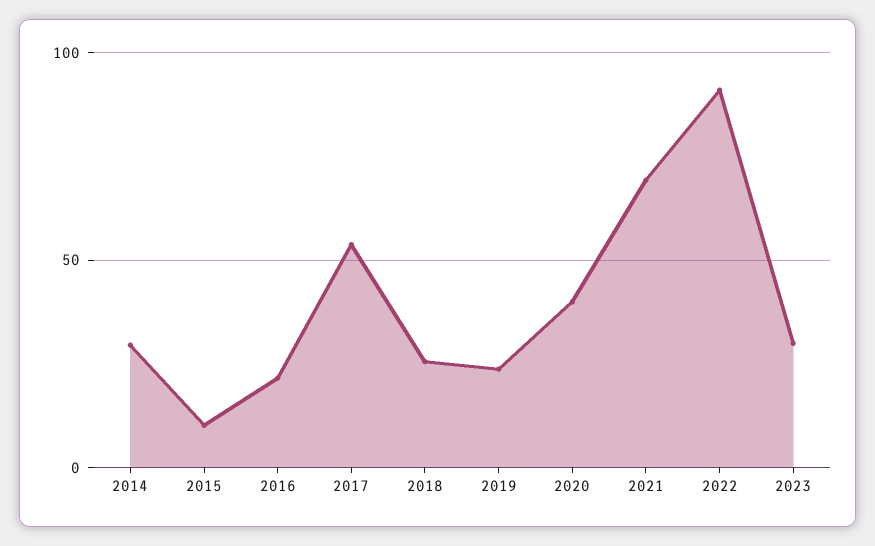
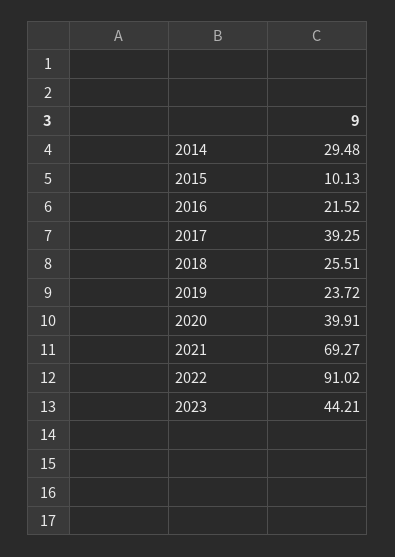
  {
    "2014": 29.48,
    "2015": 10.13,
    "2016": 21.52,
-   "2017": 55,
+   "2017": 39.25,
    "2018": 25.51,
    "2019": 23.72,
    "2020": 39.91,
    "2021": 69.27,
    "2022": 91.02,
-   "2023": 30
+   "2023": 44.21
  }

